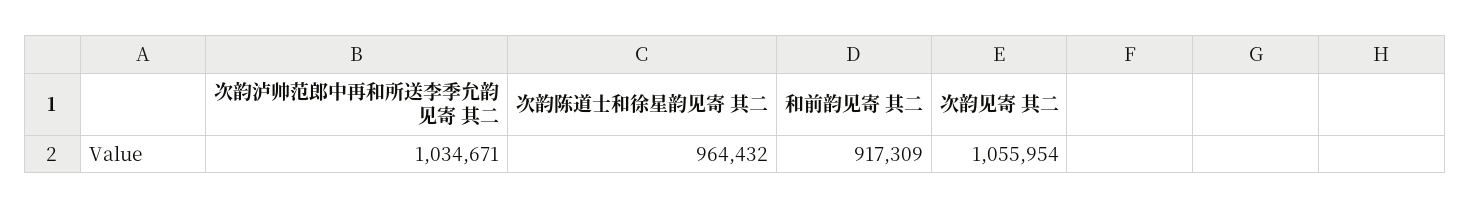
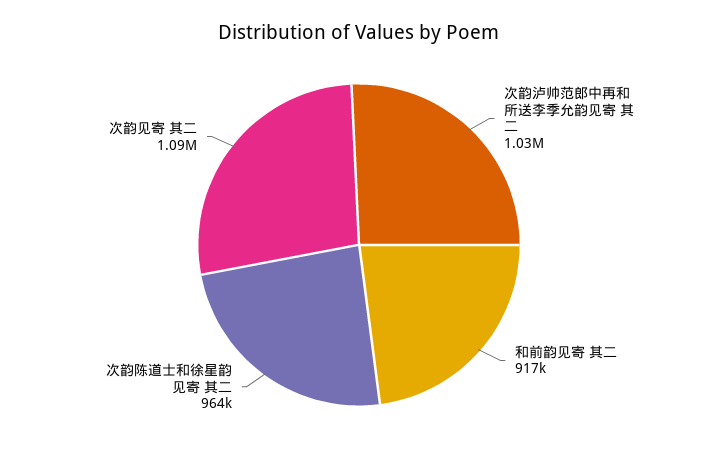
  {
    "次韵泸帅范郎中再和所送李季允韵见寄 其二": 1034671,
    "次韵陈道士和徐星韵见寄 其二": 964432,
    "和前韵见寄 其二": 917309,
-   "次韵见寄 其二": 1055954
+   "次韵见寄 其二": 1090000
  }

